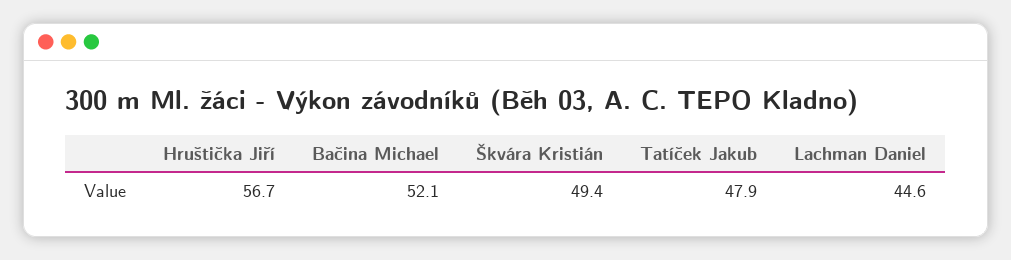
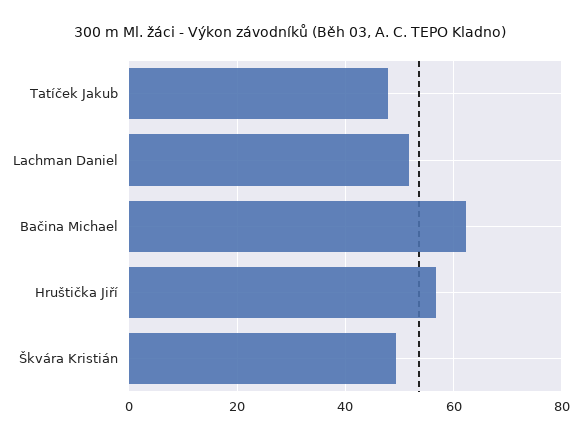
  {
    "Hruštička Jiří": 56.7,
-   "Bačina Michael": 52.1,
+   "Bačina Michael": 62,
    "Škvára Kristián": 49.4,
    "Tatíček Jakub": 47.9,
-   "Lachman Daniel": 44.6
+   "Lachman Daniel": 52
  }

